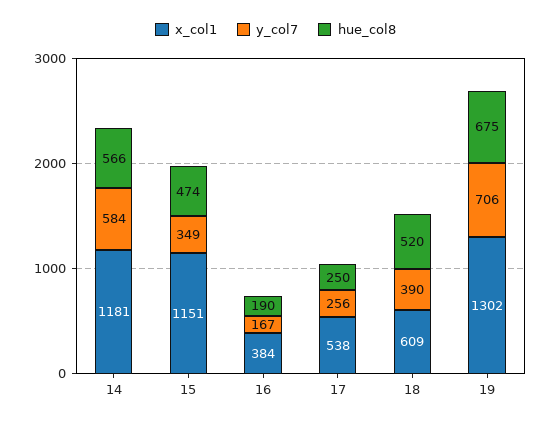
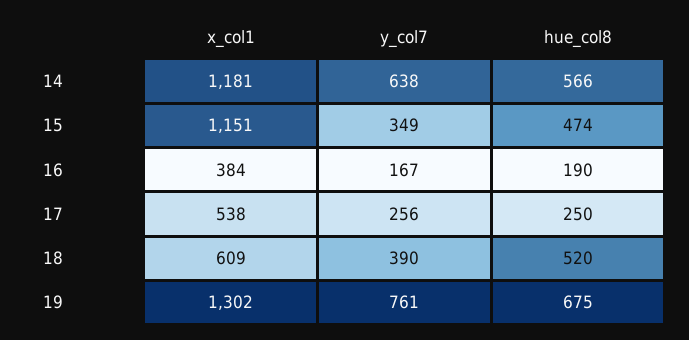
  {
    "x_col1": {
      "14": 1181,
      "15": 1151,
      "16": 384,
      "17": 538,
      "18": 609,
      "19": 1302
    },
    "y_col7": {
-     "14": 584,
+     "14": 638,
      "15": 349,
      "16": 167,
      "17": 256,
      "18": 390,
-     "19": 706
+     "19": 761
    },
    "hue_col8": {
      "14": 566,
      "15": 474,
      "16": 190,
      "17": 250,
      "18": 520,
      "19": 675
    }
  }

